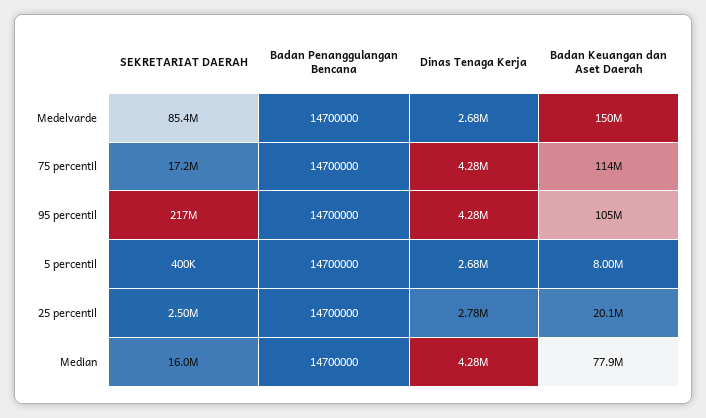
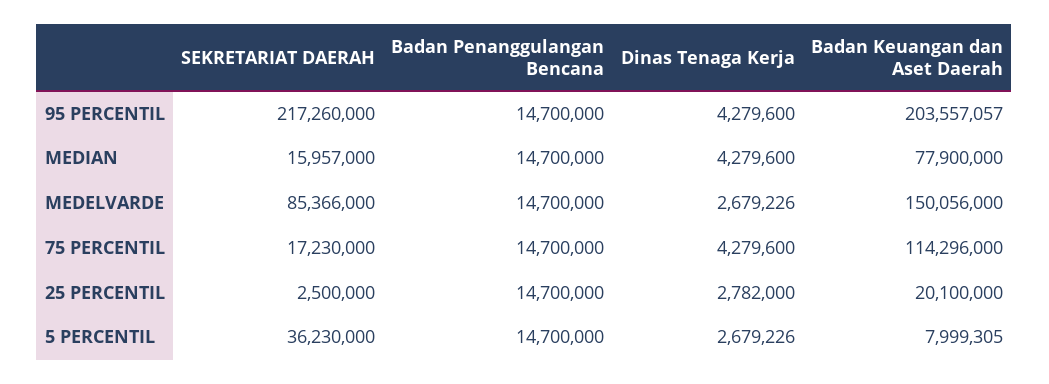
  {
    "SEKRETARIAT DAERAH": {
      "Medelvarde": 85366000,
      "75 percentil": 17230000,
      "95 percentil": 217260000,
-     "5 percentil": 400000,
+     "5 percentil": 36230000,
      "25 percentil": 2500000,
      "Median": 15957000
    },
    "Badan Penanggulangan Bencana": {
      "Medelvarde": 14700000,
      "75 percentil": 14700000,
      "95 percentil": 14700000,
      "5 percentil": 14700000,
      "25 percentil": 14700000,
      "Median": 14700000
    },
    "Dinas Tenaga Kerja": {
      "Medelvarde": 2679226,
      "75 percentil": 4279600,
      "95 percentil": 4279600,
      "5 percentil": 2679226,
      "25 percentil": 2782000,
      "Median": 4279600
    },
    "Badan Keuangan dan Aset Daerah": {
      "Medelvarde": 150056000,
      "75 percentil": 114296000,
-     "95 percentil": 105000000,
+     "95 percentil": 203557057,
      "5 percentil": 7999305,
      "25 percentil": 20100000,
      "Median": 77900000
    }
  }

